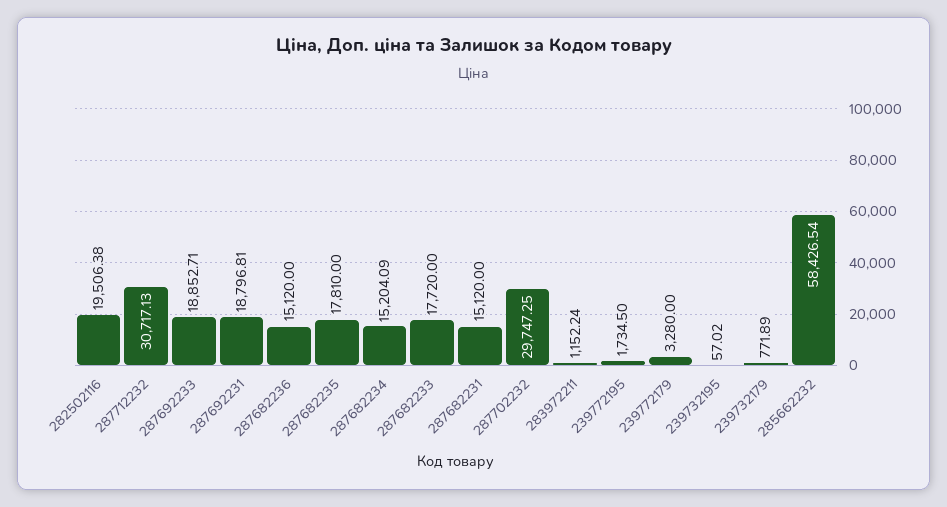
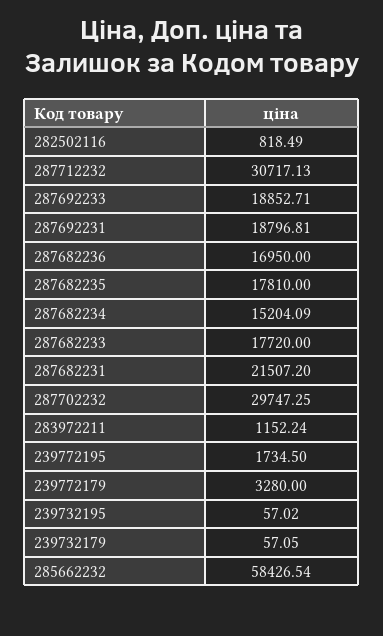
  {
-   "282502116": 19506.38,
+   "282502116": 818.49,
    "287712232": 30717.13,
    "287692233": 18852.71,
    "287692231": 18796.81,
-   "287682236": 15120,
+   "287682236": 16950,
    "287682235": 17810,
    "287682234": 15204.09,
    "287682233": 17720,
-   "287682231": 15120,
+   "287682231": 21507.2,
    "287702232": 29747.25,
    "283972211": 1152.24,
    "239772195": 1734.5,
    "239772179": 3280,
    "239732195": 57.02,
-   "239732179": 771.89,
+   "239732179": 57.05,
    "285662232": 58426.54
  }

